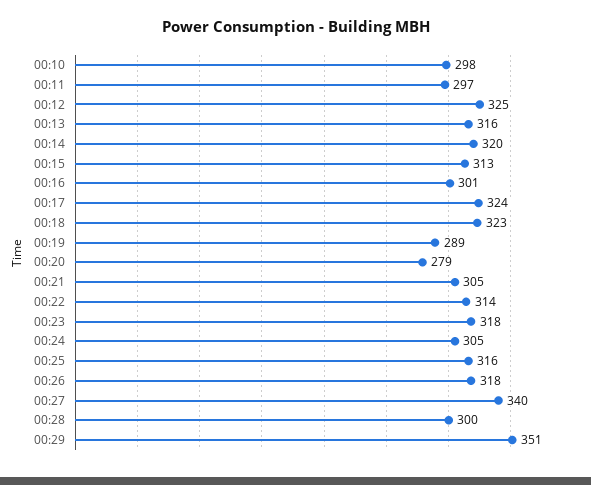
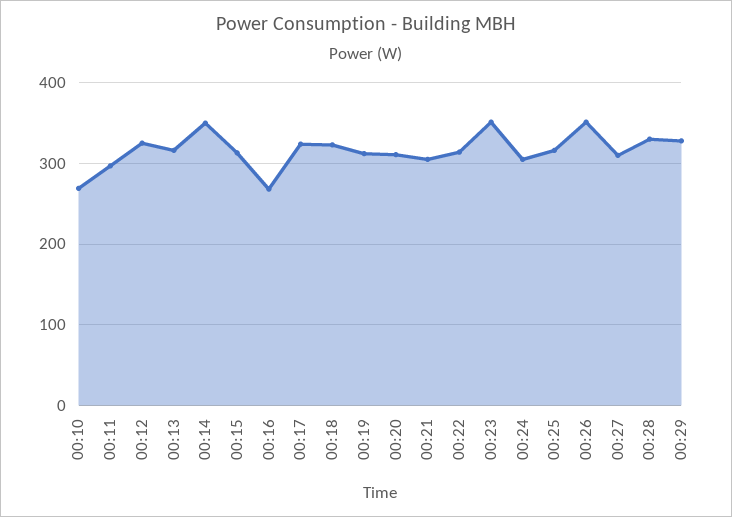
  {
-   "00:10": 298,
+   "00:10": 270,
    "00:11": 297,
    "00:12": 325,
    "00:13": 316,
-   "00:14": 320,
+   "00:14": 350,
    "00:15": 313,
-   "00:16": 301,
+   "00:16": 270,
    "00:17": 324,
    "00:18": 323,
-   "00:19": 289,
+   "00:19": 310,
-   "00:20": 279,
+   "00:20": 310,
    "00:21": 305,
    "00:22": 314,
-   "00:23": 318,
+   "00:23": 350,
    "00:24": 305,
    "00:25": 316,
-   "00:26": 318,
+   "00:26": 350,
-   "00:27": 340,
+   "00:27": 310,
-   "00:28": 300,
+   "00:28": 330,
-   "00:29": 351
+   "00:29": 330
  }

